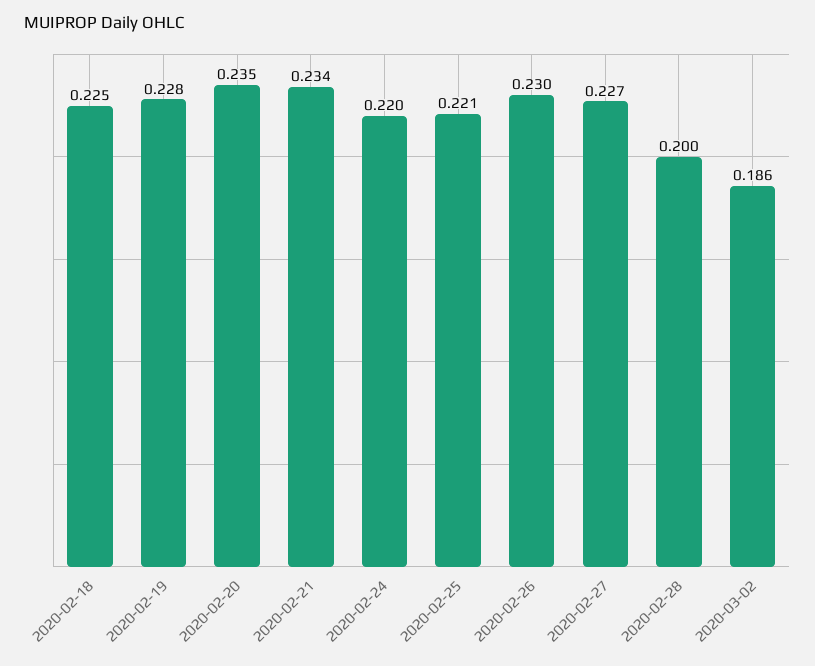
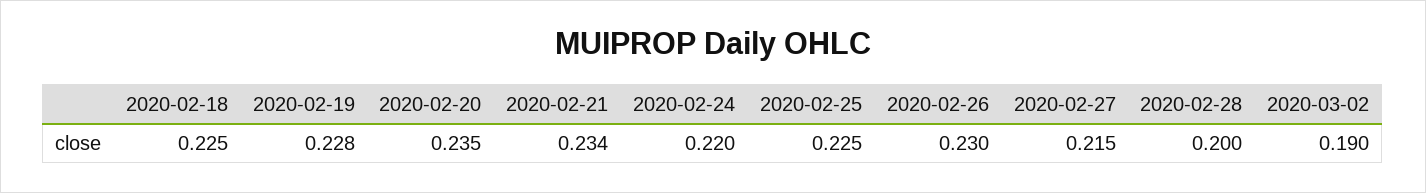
  {
    "2020-02-18": 0.225,
    "2020-02-19": 0.228,
    "2020-02-20": 0.235,
    "2020-02-21": 0.234,
    "2020-02-24": 0.22,
-   "2020-02-25": 0.221,
+   "2020-02-25": 0.225,
    "2020-02-26": 0.23,
-   "2020-02-27": 0.227,
+   "2020-02-27": 0.215,
    "2020-02-28": 0.2,
-   "2020-03-02": 0.186
+   "2020-03-02": 0.19
  }

